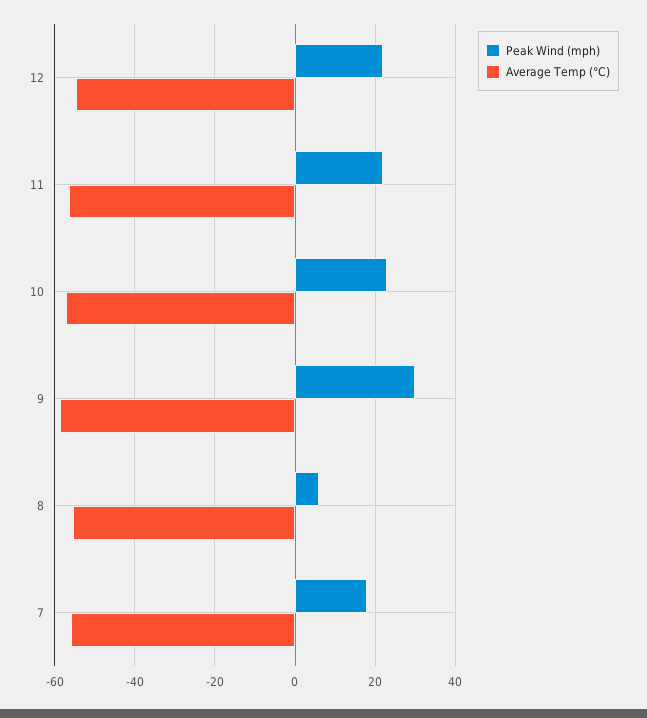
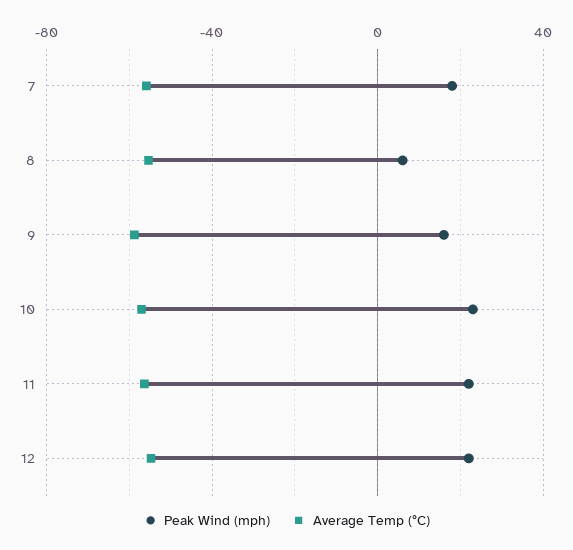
  {
    "Peak Wind (mph)": {
      "12": 22,
      "11": 22,
      "10": 24,
-     "9": 30,
+     "9": 15,
      "8": 6,
      "7": 18
    },
    "Average Temp (°C)": {
      "12": -54,
      "11": -56,
      "10": -58,
      "9": -58,
      "8": -56,
      "7": -56
    }
  }

